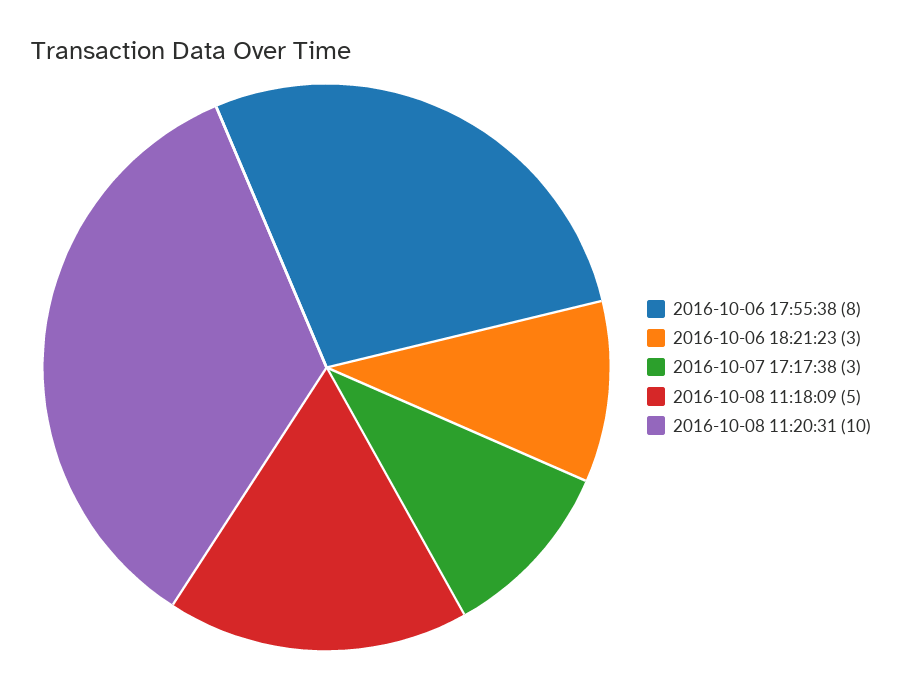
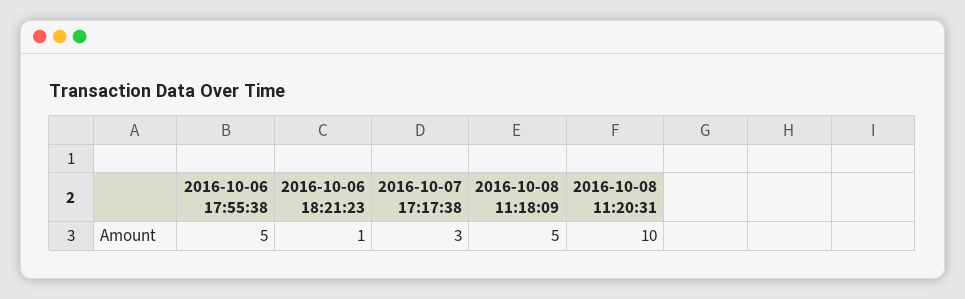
  {
-   "2016-10-06 17:55:38": 8,
+   "2016-10-06 17:55:38": 5,
-   "2016-10-06 18:21:23": 3,
+   "2016-10-06 18:21:23": 1,
    "2016-10-07 17:17:38": 3,
    "2016-10-08 11:18:09": 5,
    "2016-10-08 11:20:31": 10
  }

